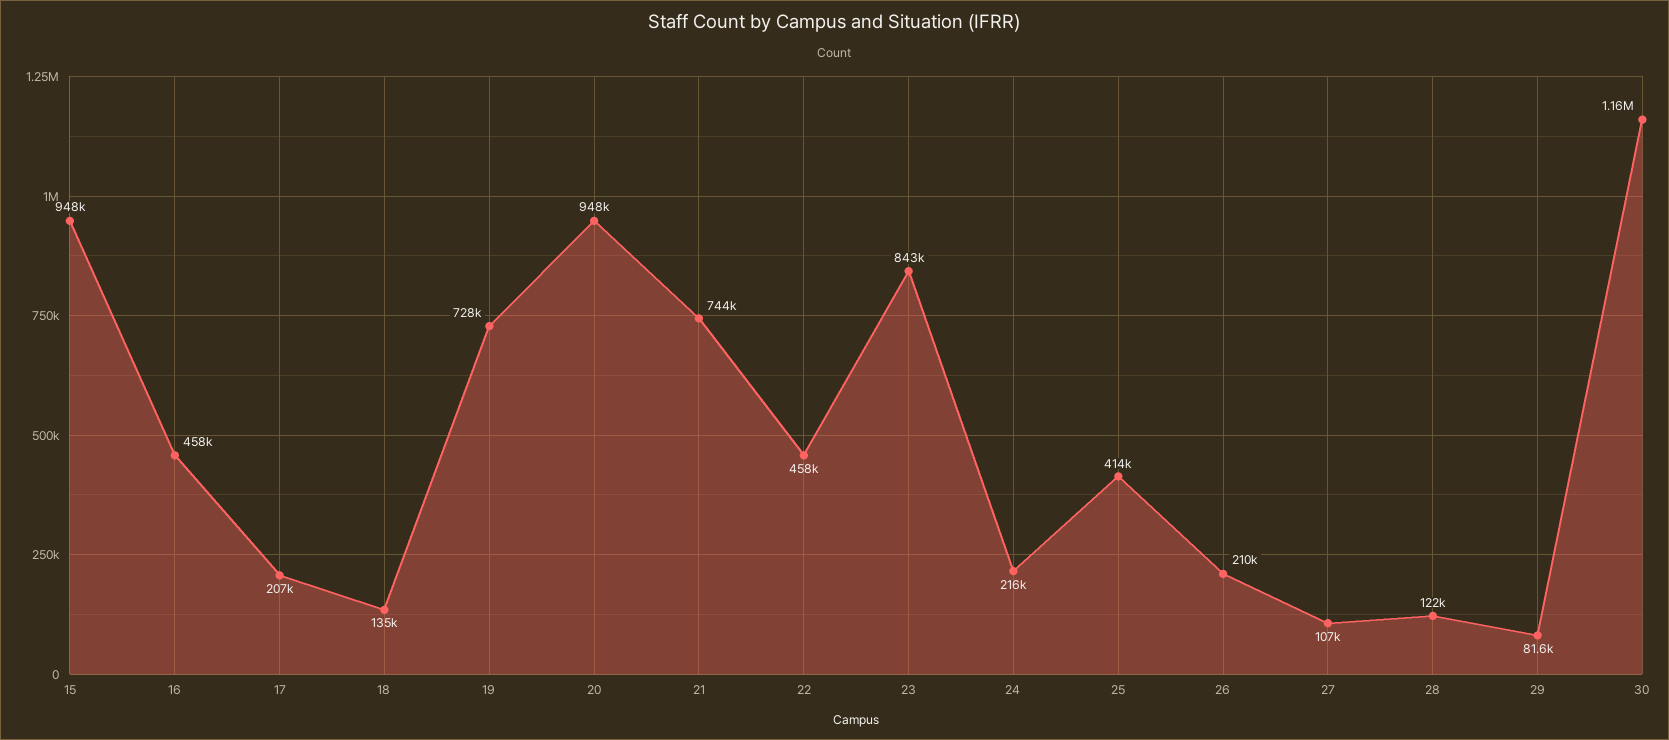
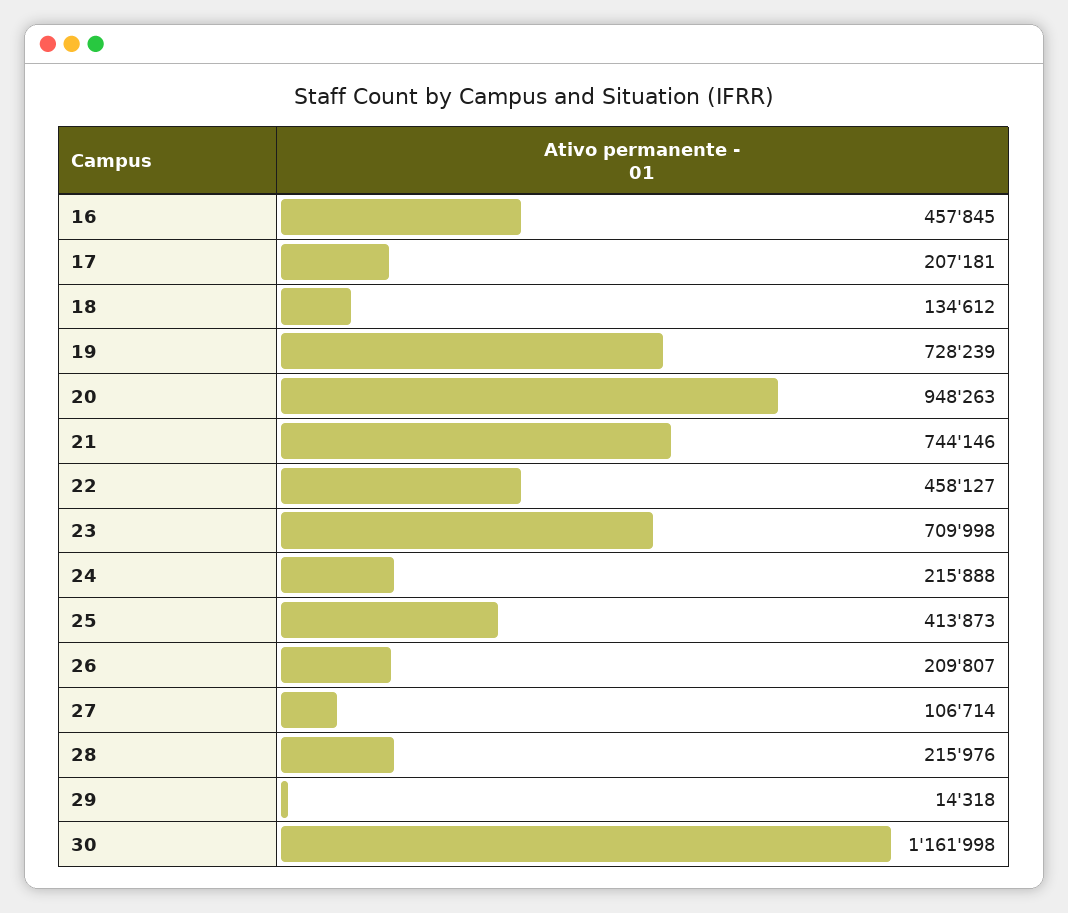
  {
-   "15": 948000,
    "16": 457845,
    "17": 207181,
    "18": 134612,
    "19": 728239,
    "20": 948263,
    "21": 744146,
    "22": 458127,
-   "23": 843000,
+   "23": 709998,
    "24": 215888,
    "25": 413873,
    "26": 209807,
    "27": 106714,
-   "28": 122000,
+   "28": 215976,
-   "29": 81600,
+   "29": 14318,
    "30": 1161998
  }

